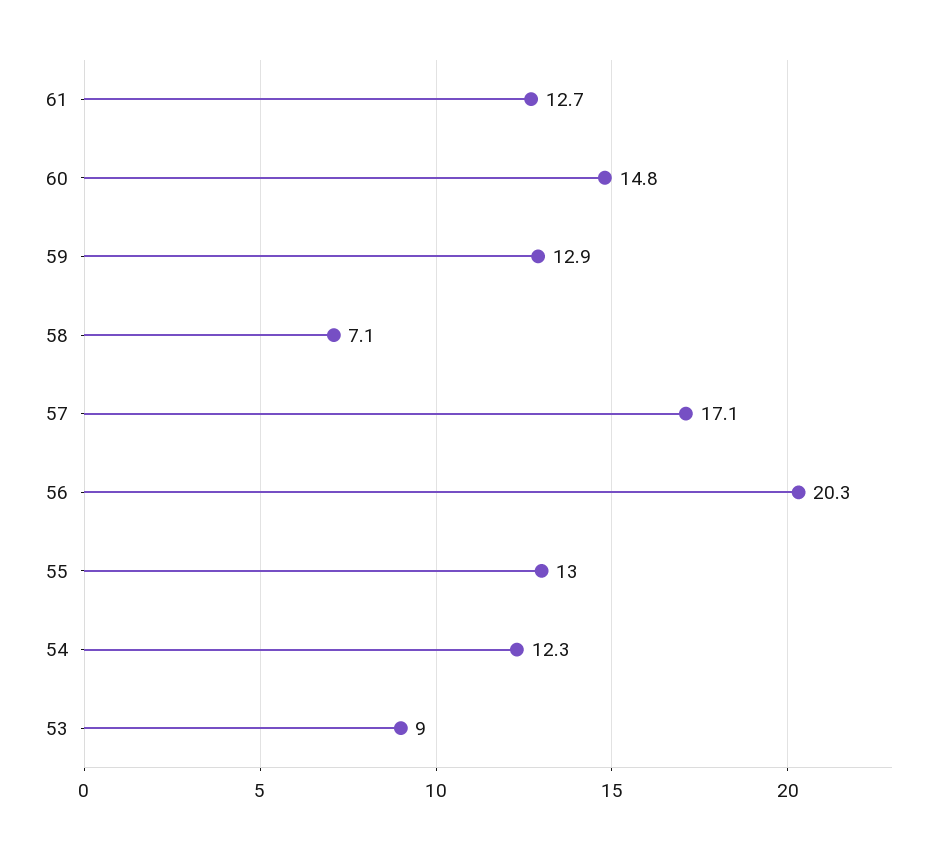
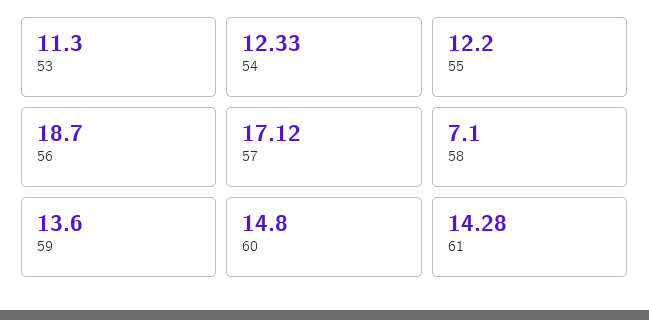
  {
-   "61": 12.7,
+   "61": 14.28,
    "60": 14.8,
-   "59": 12.9,
+   "59": 13.6,
    "58": 7.1,
    "57": 17.12,
-   "56": 20.3,
+   "56": 18.7,
-   "55": 13,
+   "55": 12.2,
    "54": 12.33,
-   "53": 9
+   "53": 11.3
  }

